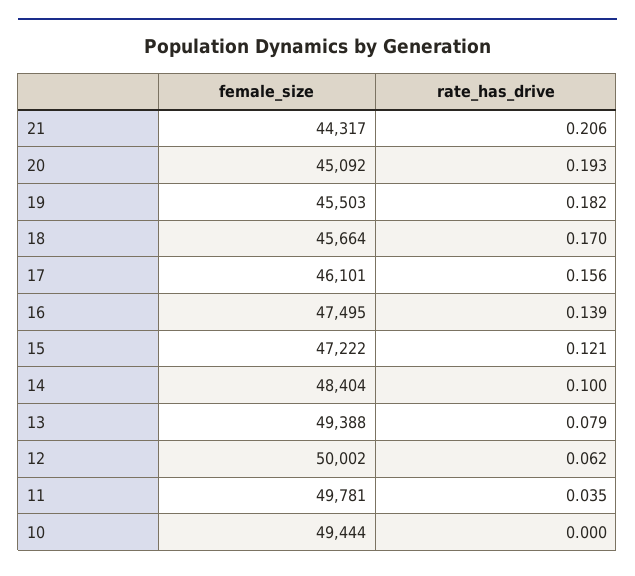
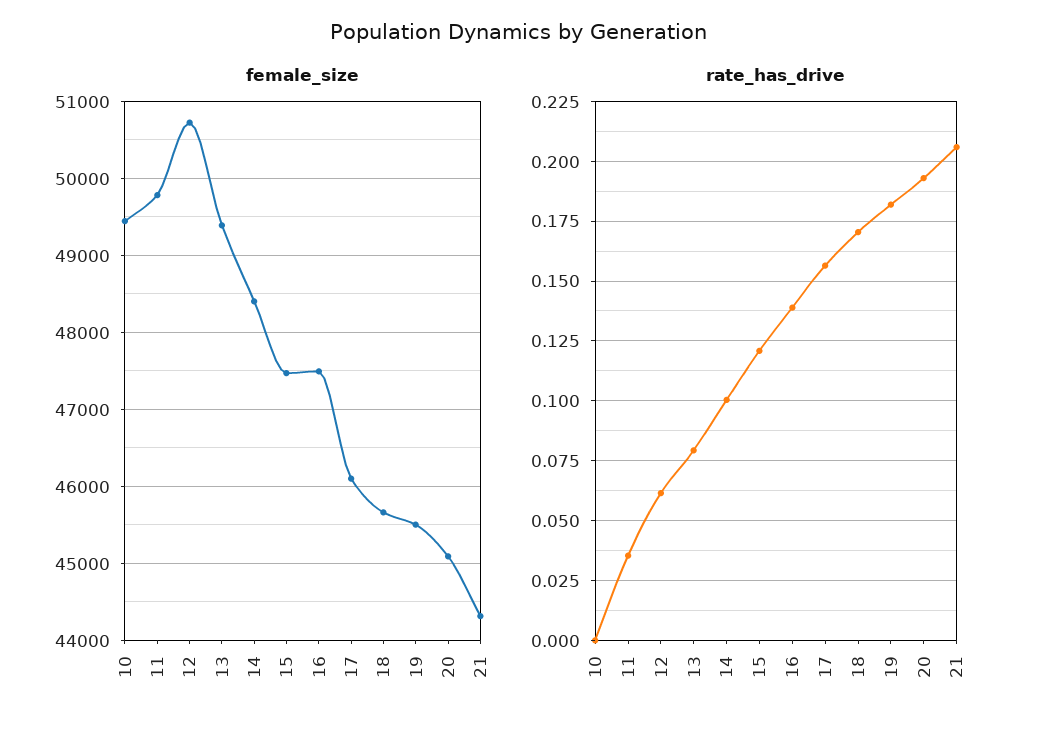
  {
    "female_size": {
      "21": 44317,
      "20": 45092,
      "19": 45503,
      "18": 45664,
      "17": 46101,
      "16": 47495,
-     "15": 47222,
+     "15": 47500,
      "14": 48404,
      "13": 49388,
-     "12": 50002,
+     "12": 50700,
      "11": 49781,
      "10": 49444
    },
    "rate_has_drive": {
      "21": 0.206,
      "20": 0.193,
      "19": 0.182,
      "18": 0.17,
      "17": 0.156,
      "16": 0.139,
      "15": 0.121,
      "14": 0.1,
      "13": 0.079,
      "12": 0.062,
      "11": 0.035,
      "10": 0
    }
  }

